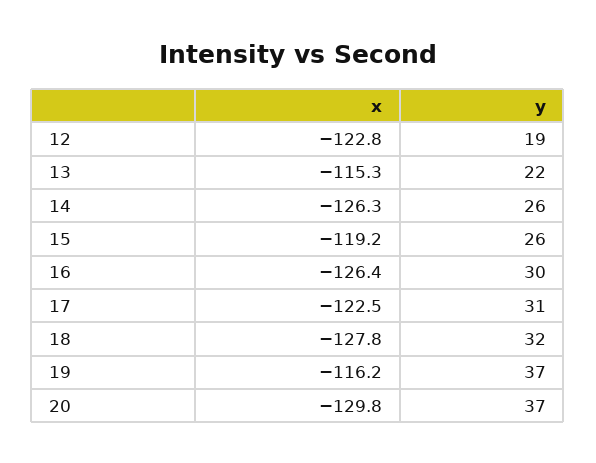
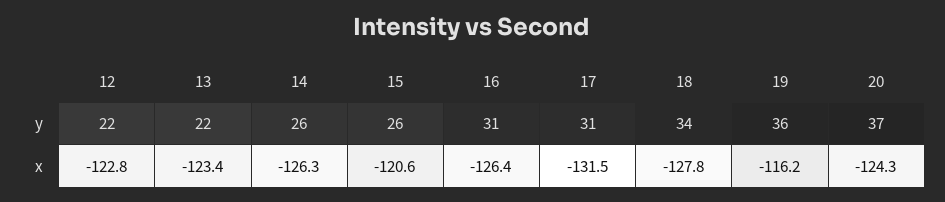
  {
    "x": {
      "12": -122.8,
-     "13": -115.3,
+     "13": -123.4,
      "14": -126.3,
-     "15": -119.2,
+     "15": -120.6,
      "16": -126.4,
-     "17": -122.5,
+     "17": -131.5,
      "18": -127.8,
      "19": -116.2,
-     "20": -129.8
+     "20": -124.3
    },
    "y": {
-     "12": 19,
+     "12": 22,
      "13": 22,
      "14": 26,
      "15": 26,
-     "16": 30,
+     "16": 31,
      "17": 31,
-     "18": 32,
+     "18": 34,
-     "19": 37,
+     "19": 36,
      "20": 37
    }
  }

